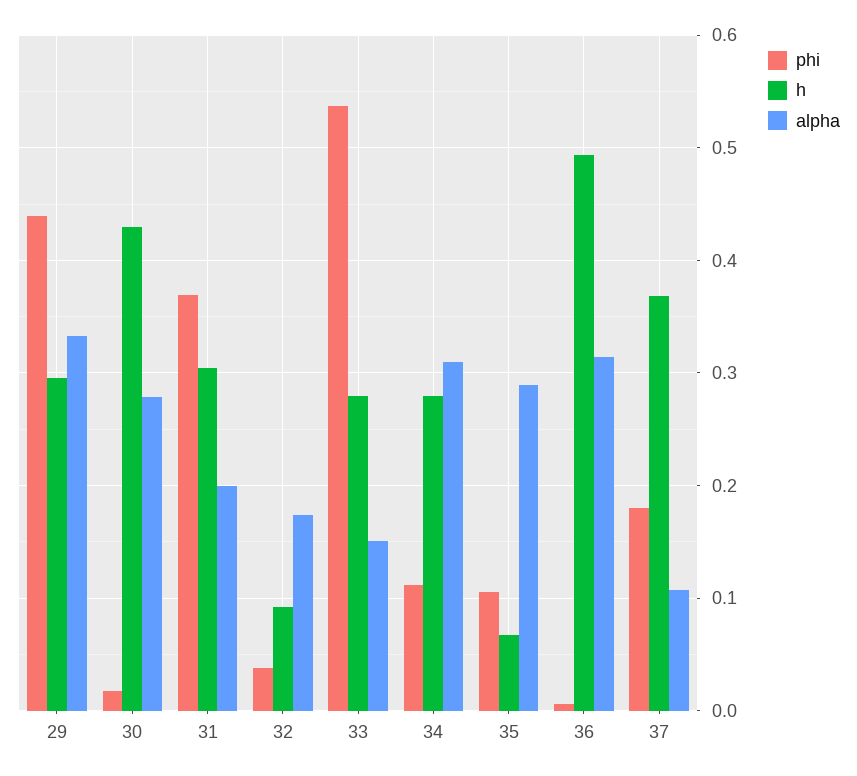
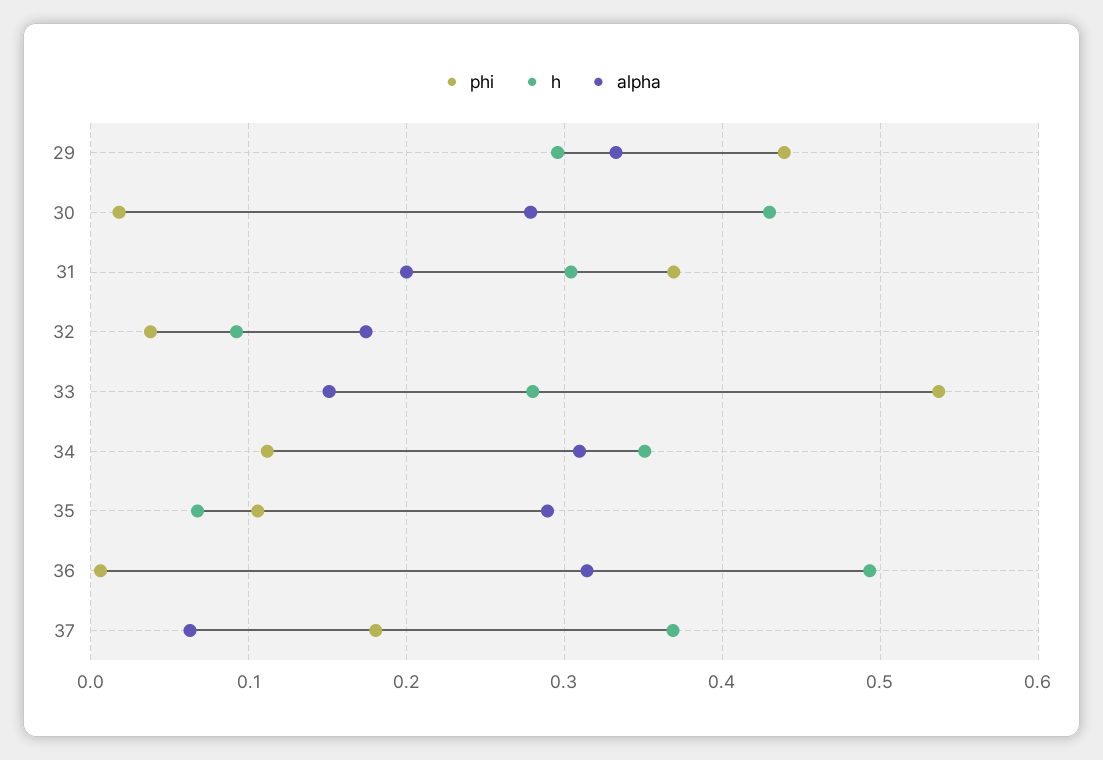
  {
    "phi": {
      "29": 0.44,
      "30": 0.02,
      "31": 0.37,
      "32": 0.04,
      "33": 0.54,
      "34": 0.11,
      "35": 0.11,
      "36": 0.01,
      "37": 0.18
    },
    "h": {
      "29": 0.3,
      "30": 0.43,
      "31": 0.3,
      "32": 0.09,
      "33": 0.28,
-     "34": 0.28,
+     "34": 0.35,
      "35": 0.07,
      "36": 0.49,
      "37": 0.37
    },
    "alpha": {
      "29": 0.33,
      "30": 0.28,
      "31": 0.2,
      "32": 0.17,
      "33": 0.15,
      "34": 0.31,
      "35": 0.29,
      "36": 0.31,
-     "37": 0.11
+     "37": 0.06
    }
  }

